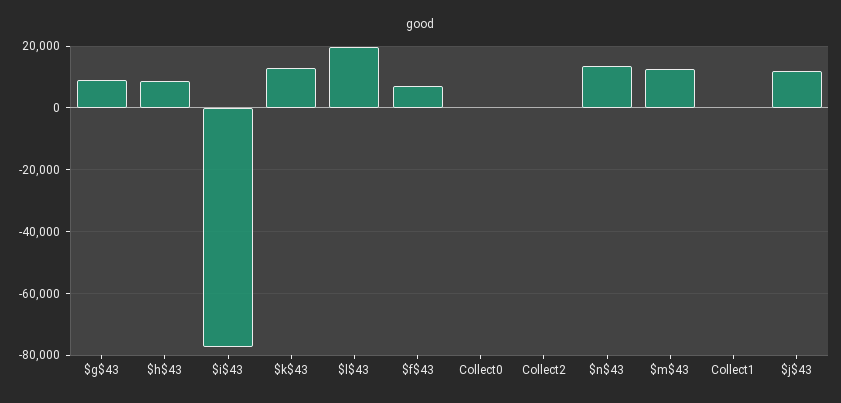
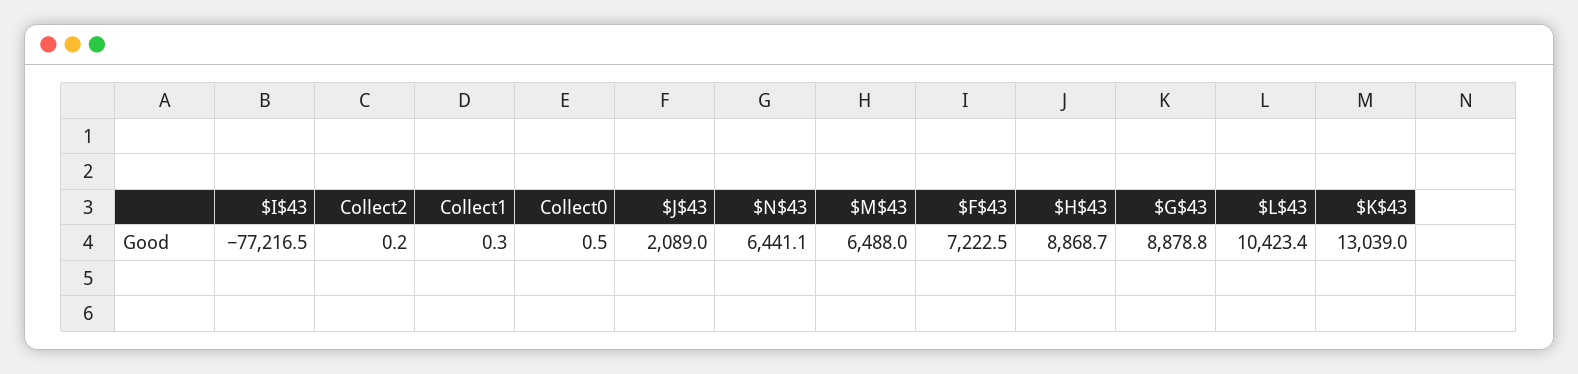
  {
    "$g$43": 8878.8,
    "$h$43": 8868.7,
    "$i$43": -77216.5,
    "$k$43": 13039,
-   "$l$43": 20000,
+   "$l$43": 10423.4,
    "$f$43": 7222.5,
    "Collect0": 0.5,
    "Collect2": 0.2,
-   "$n$43": 14000,
+   "$n$43": 6441.1,
-   "$m$43": 12000,
+   "$m$43": 6488,
    "Collect1": 0.3,
-   "$j$43": 12000
+   "$j$43": 2089
  }

